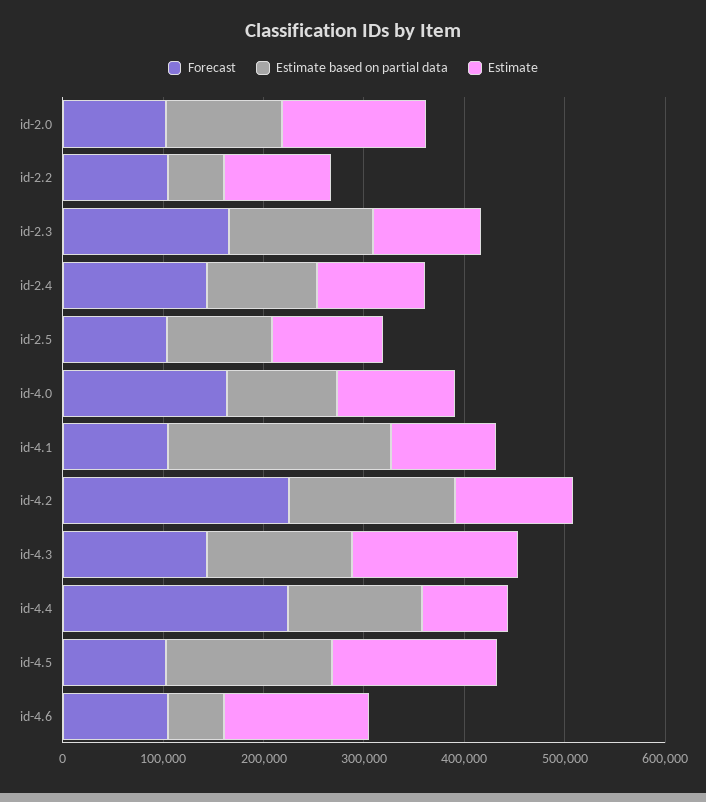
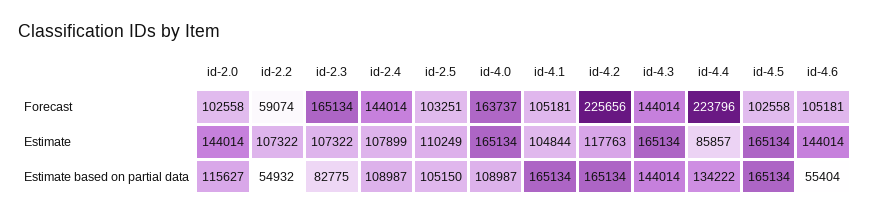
  {
    "Forecast": {
      "id-2.0": 102558,
-     "id-2.2": 100000,
+     "id-2.2": 59074,
      "id-2.3": 165134,
      "id-2.4": 144014,
      "id-2.5": 103251,
      "id-4.0": 163737,
      "id-4.1": 105181,
      "id-4.2": 225656,
      "id-4.3": 144014,
      "id-4.4": 223796,
      "id-4.5": 102558,
      "id-4.6": 105181
    },
    "Estimate based on partial data": {
      "id-2.0": 115627,
      "id-2.2": 54932,
-     "id-2.3": 140000,
+     "id-2.3": 82775,
      "id-2.4": 108987,
      "id-2.5": 105150,
      "id-4.0": 108987,
-     "id-4.1": 220000,
+     "id-4.1": 165134,
      "id-4.2": 165134,
      "id-4.3": 144014,
      "id-4.4": 134222,
      "id-4.5": 165134,
      "id-4.6": 55404
    },
    "Estimate": {
      "id-2.0": 144014,
      "id-2.2": 107322,
      "id-2.3": 107322,
      "id-2.4": 107899,
      "id-2.5": 110249,
-     "id-4.0": 120000,
+     "id-4.0": 165134,
      "id-4.1": 104844,
      "id-4.2": 117763,
      "id-4.3": 165134,
      "id-4.4": 85857,
      "id-4.5": 165134,
      "id-4.6": 144014
    }
  }

